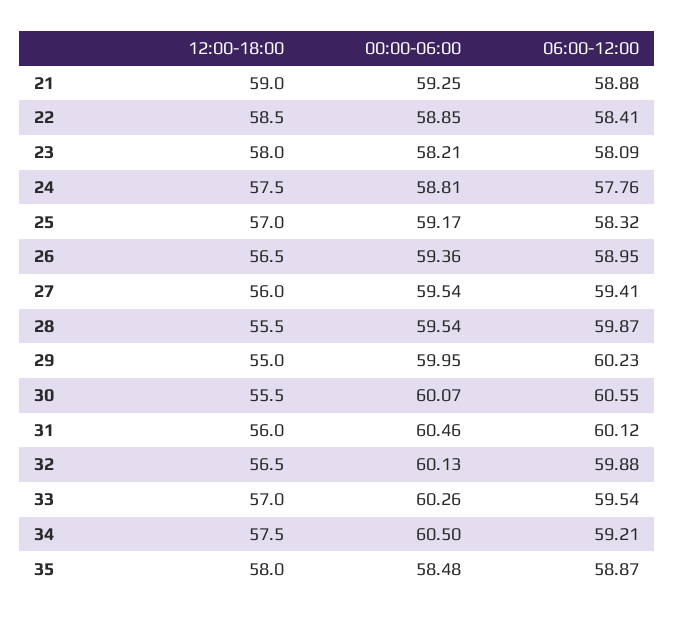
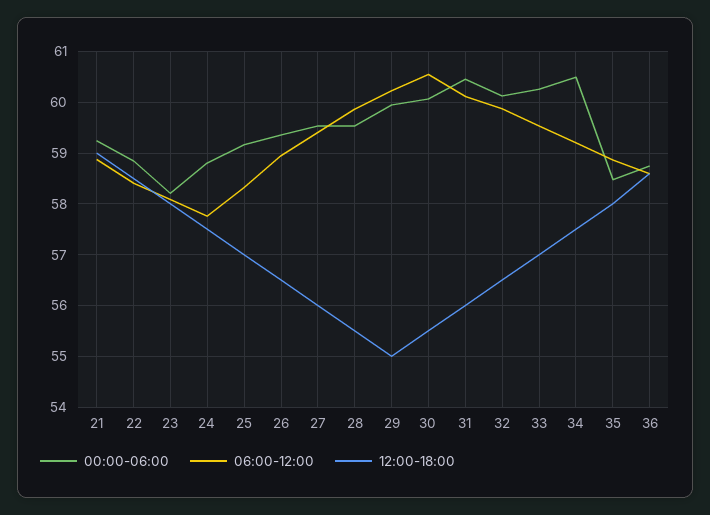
  {
    "12:00-18:00": {
      "21": 59,
      "22": 58.5,
      "23": 58,
      "24": 57.5,
      "25": 57,
      "26": 56.5,
      "27": 56,
      "28": 55.5,
      "29": 55,
      "30": 55.5,
      "31": 56,
      "32": 56.5,
      "33": 57,
      "34": 57.5,
-     "35": 58
+     "35": 58,
+     "36": 58.6
    },
    "00:00-06:00": {
      "21": 59.25,
      "22": 58.85,
      "23": 58.21,
      "24": 58.81,
      "25": 59.17,
      "26": 59.36,
      "27": 59.54,
      "28": 59.54,
      "29": 59.95,
      "30": 60.07,
      "31": 60.46,
      "32": 60.13,
      "33": 60.26,
      "34": 60.5,
-     "35": 58.48
+     "35": 58.48,
+     "36": 58.8
    },
    "06:00-12:00": {
      "21": 58.88,
      "22": 58.41,
      "23": 58.09,
      "24": 57.76,
      "25": 58.32,
      "26": 58.95,
      "27": 59.41,
      "28": 59.87,
      "29": 60.23,
      "30": 60.55,
      "31": 60.12,
      "32": 59.88,
      "33": 59.54,
      "34": 59.21,
-     "35": 58.87
+     "35": 58.87,
+     "36": 58.6
    }
  }

